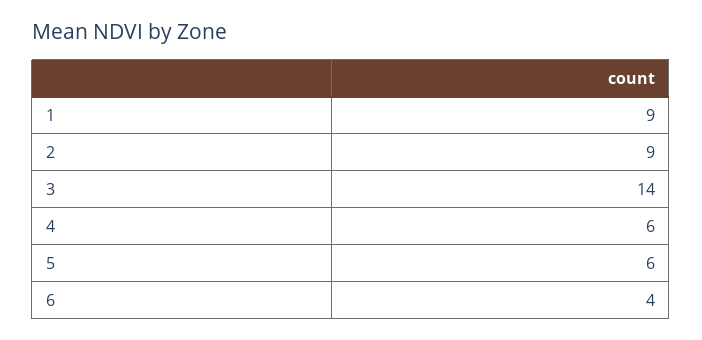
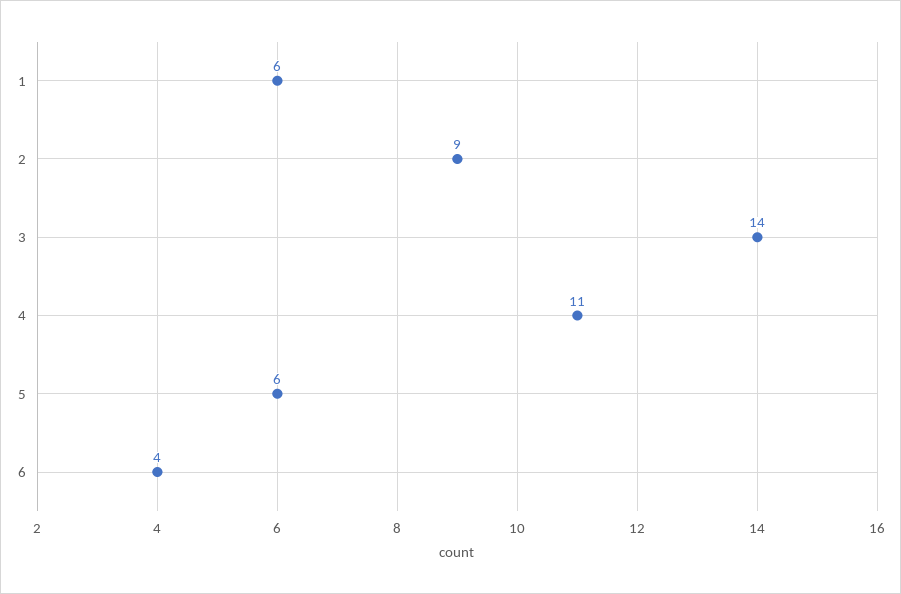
  {
-   "1": 9,
+   "1": 6,
    "2": 9,
    "3": 14,
-   "4": 6,
+   "4": 11,
    "5": 6,
    "6": 4
  }

